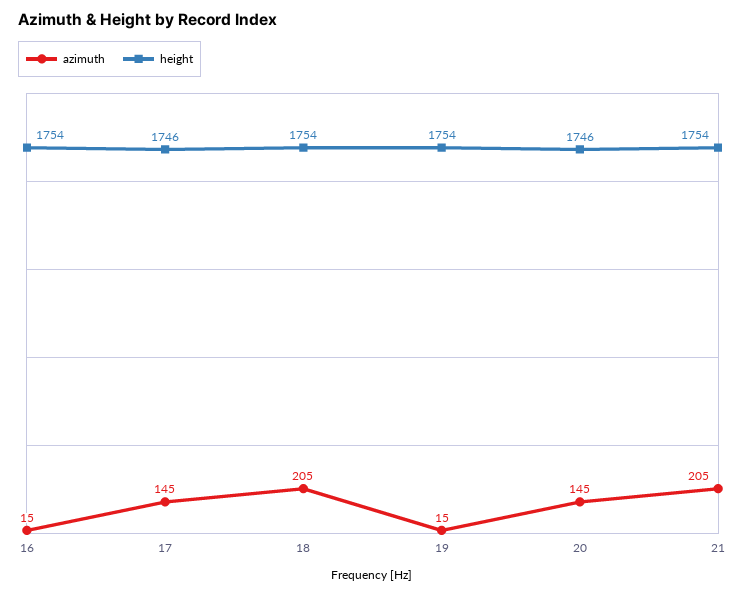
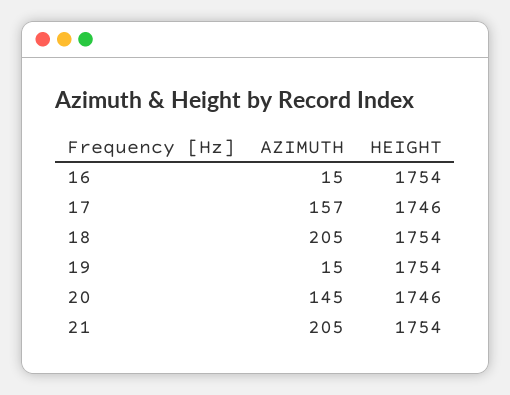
  {
    "azimuth": {
      "16": 15,
-     "17": 145,
+     "17": 157,
      "18": 205,
      "19": 15,
      "20": 145,
      "21": 205
    },
    "height": {
      "16": 1754,
      "17": 1746,
      "18": 1754,
      "19": 1754,
      "20": 1746,
      "21": 1754
    }
  }

